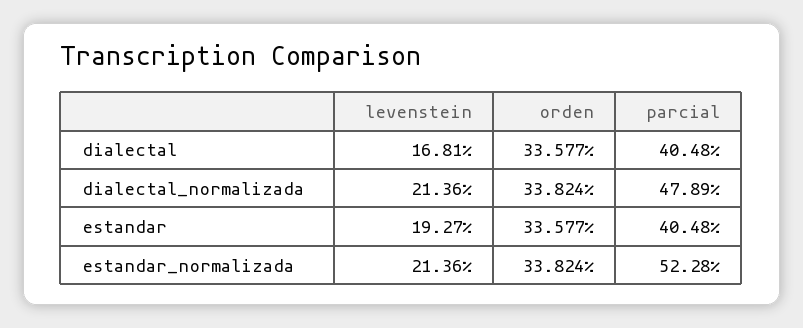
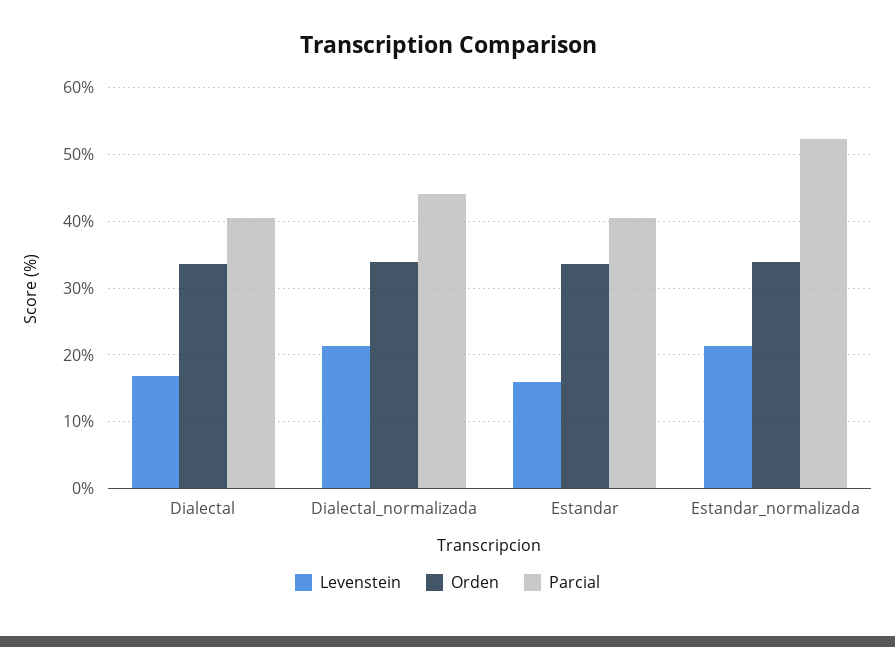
  {
    "levenstein": {
      "dialectal": 16.81,
      "dialectal_normalizada": 21.36,
-     "estandar": 19.27,
+     "estandar": 16,
      "estandar_normalizada": 21.36
    },
    "orden": {
      "dialectal": 33.577,
      "dialectal_normalizada": 33.824,
      "estandar": 33.577,
      "estandar_normalizada": 33.824
    },
    "parcial": {
      "dialectal": 40.48,
-     "dialectal_normalizada": 47.89,
+     "dialectal_normalizada": 44,
      "estandar": 40.48,
      "estandar_normalizada": 52.28
    }
  }

